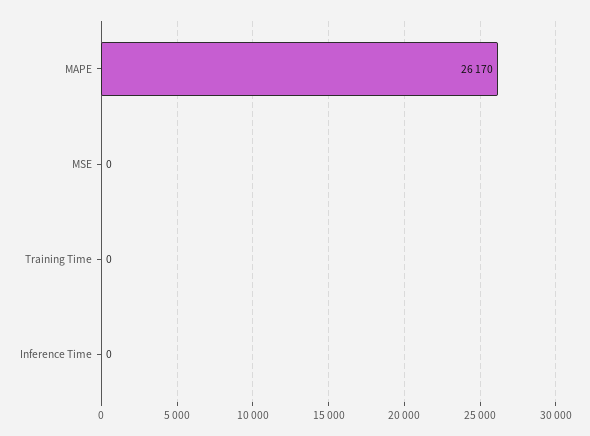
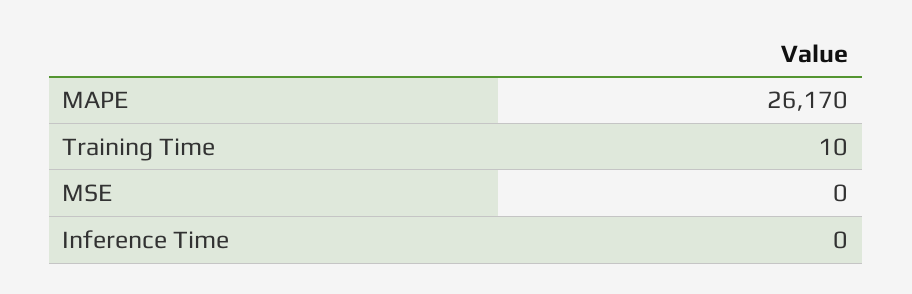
  {
    "MAPE": 26170,
    "MSE": 0,
-   "Training Time": 0,
+   "Training Time": 10,
    "Inference Time": 0
  }

